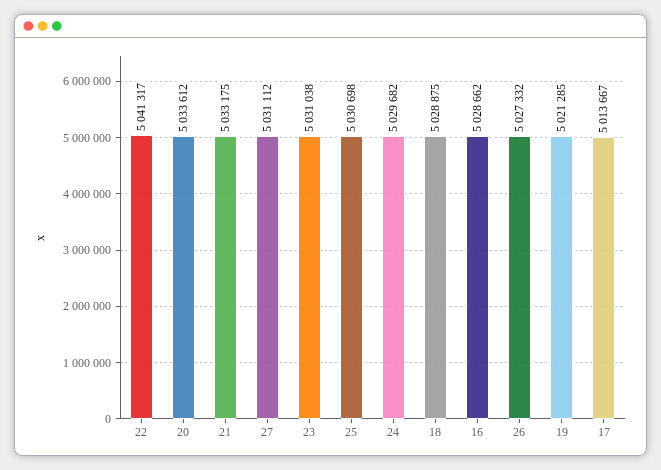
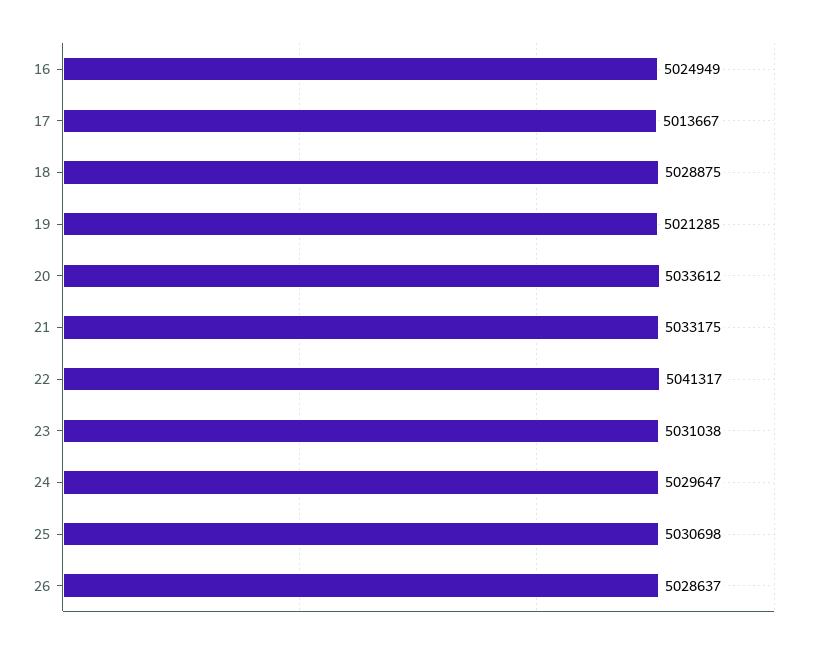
  {
    "22": 5041317,
    "20": 5033612,
    "21": 5033175,
-   "27": 5031112,
    "23": 5031038,
    "25": 5030698,
-   "24": 5029682,
+   "24": 5029647,
    "18": 5028875,
-   "16": 5028662,
+   "16": 5024949,
-   "26": 5027332,
+   "26": 5028637,
    "19": 5021285,
    "17": 5013667
  }

